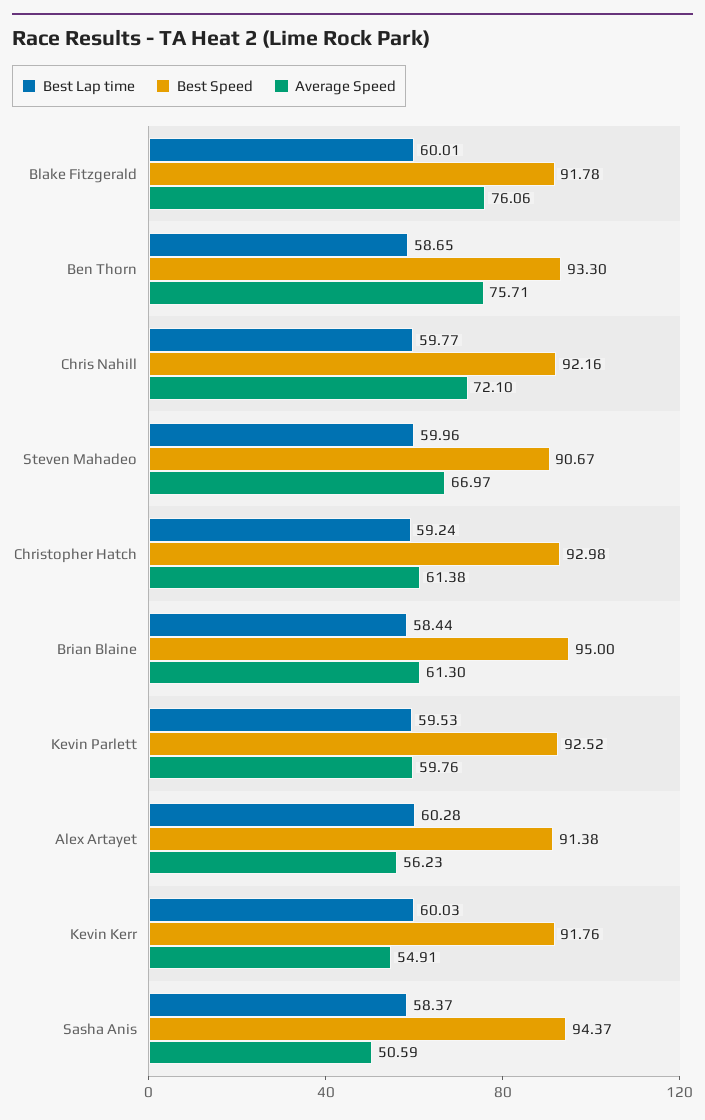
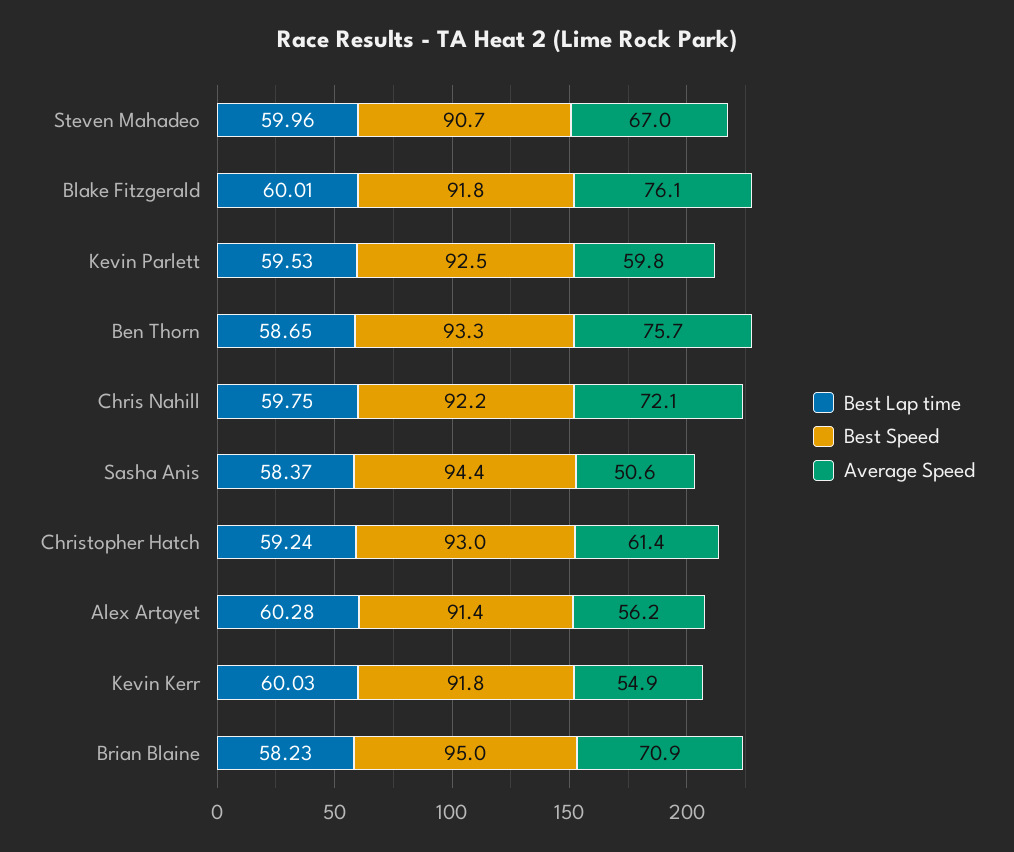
  {
    "Best Lap time": {
      "Blake Fitzgerald": 60.01,
      "Ben Thorn": 58.65,
-     "Chris Nahill": 59.77,
+     "Chris Nahill": 59.75,
      "Steven Mahadeo": 59.96,
      "Christopher Hatch": 59.24,
-     "Brian Blaine": 58.44,
+     "Brian Blaine": 58.23,
      "Kevin Parlett": 59.53,
      "Alex Artayet": 60.28,
      "Kevin Kerr": 60.03,
      "Sasha Anis": 58.37
    },
    "Best Speed": {
      "Blake Fitzgerald": 91.78,
      "Ben Thorn": 93.3,
      "Chris Nahill": 92.16,
      "Steven Mahadeo": 90.67,
      "Christopher Hatch": 92.98,
      "Brian Blaine": 95,
      "Kevin Parlett": 92.52,
      "Alex Artayet": 91.38,
      "Kevin Kerr": 91.76,
      "Sasha Anis": 94.37
    },
    "Average Speed": {
      "Blake Fitzgerald": 76.06,
      "Ben Thorn": 75.71,
      "Chris Nahill": 72.1,
      "Steven Mahadeo": 66.97,
      "Christopher Hatch": 61.38,
-     "Brian Blaine": 61.3,
+     "Brian Blaine": 70.9,
      "Kevin Parlett": 59.76,
      "Alex Artayet": 56.23,
      "Kevin Kerr": 54.91,
      "Sasha Anis": 50.59
    }
  }

